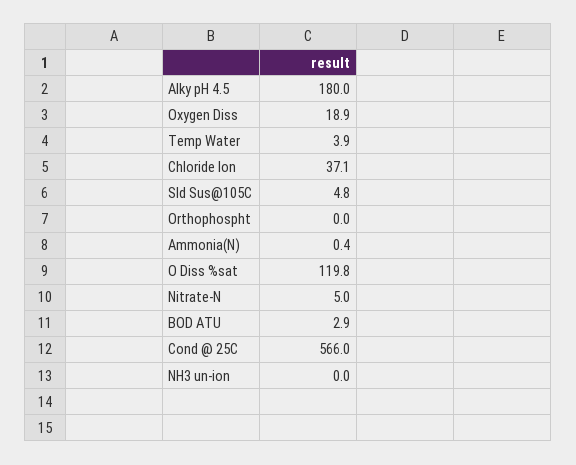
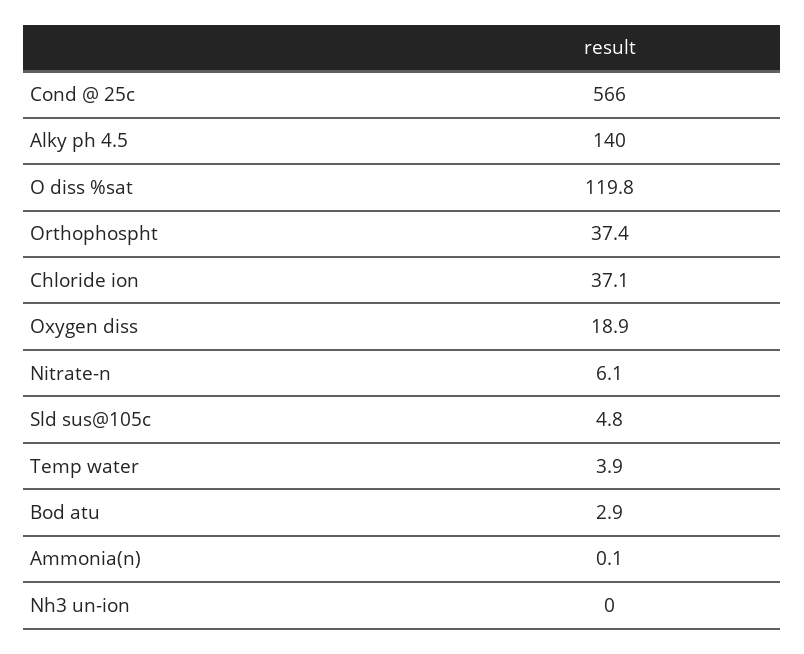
  {
-   "Alky pH 4.5": 180,
+   "Alky pH 4.5": 140,
    "Oxygen Diss": 18.9,
    "Temp Water": 3.9,
    "Chloride Ion": 37.1,
    "Sld Sus@105C": 4.8,
-   "Orthophospht": 0,
+   "Orthophospht": 37.4,
-   "Ammonia(N)": 0.4,
+   "Ammonia(N)": 0.1,
    "O Diss %sat": 119.8,
-   "Nitrate-N": 5,
+   "Nitrate-N": 6.1,
    "BOD ATU": 2.9,
    "Cond @ 25C": 566,
    "NH3 un-ion": 0
  }

